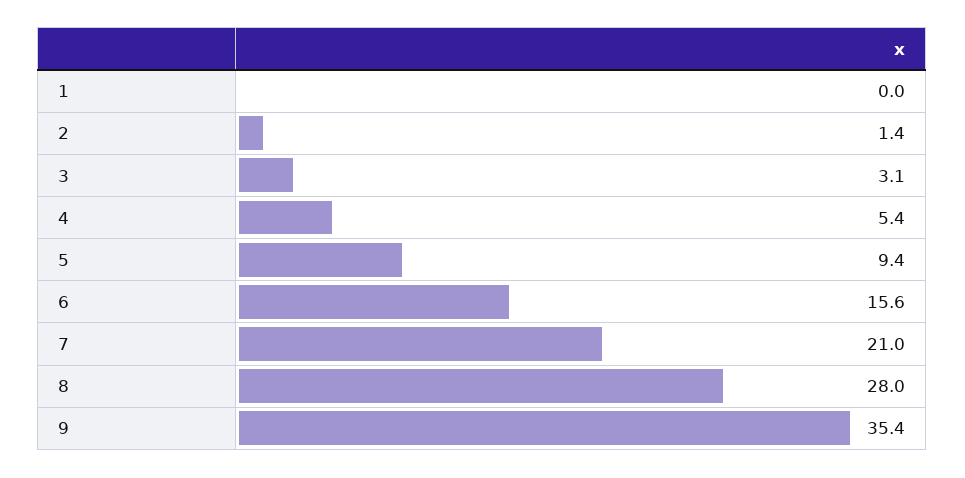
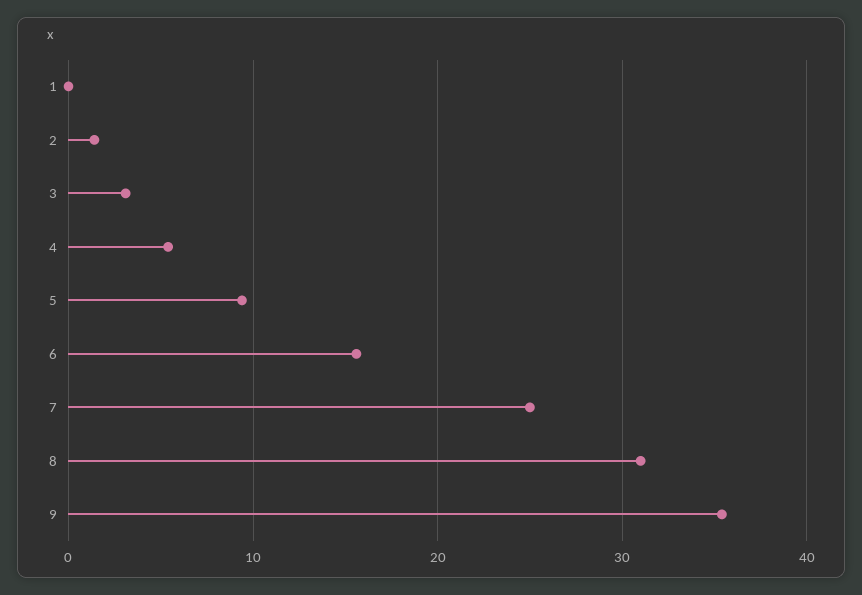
  {
    "1": 0,
    "2": 1.4,
    "3": 3.1,
    "4": 5.4,
    "5": 9.4,
    "6": 15.6,
-   "7": 21,
+   "7": 25,
-   "8": 28,
+   "8": 31,
    "9": 35.4
  }

